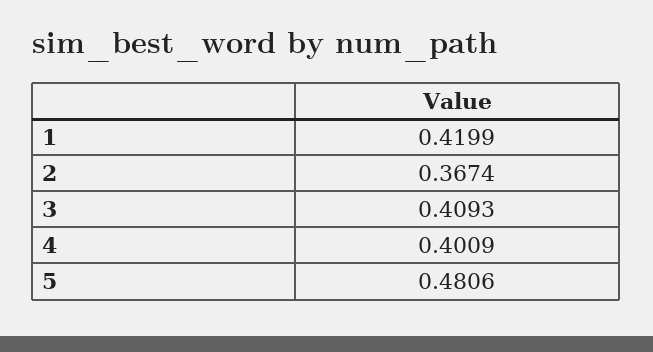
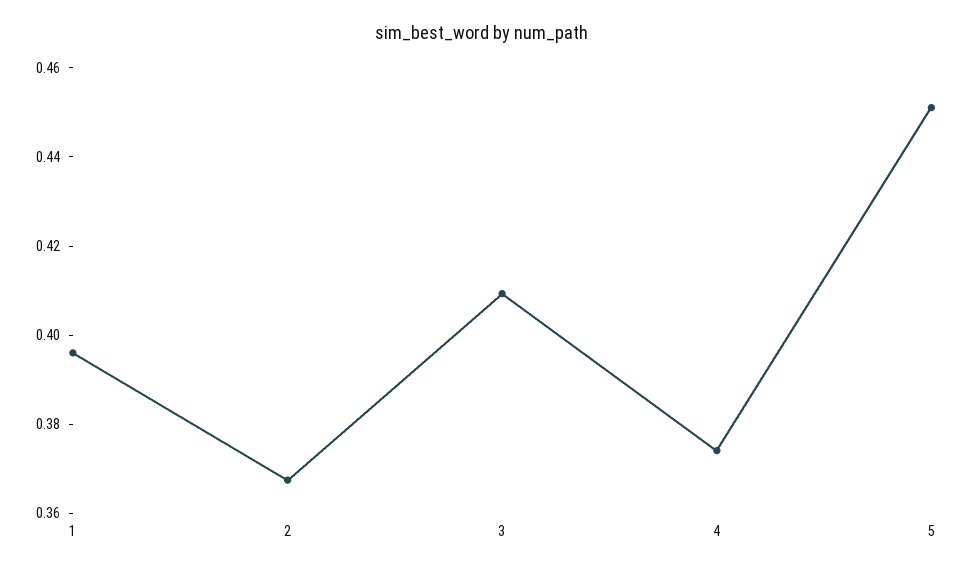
  {
-   "1": 0.4199,
+   "1": 0.395,
    "2": 0.3674,
    "3": 0.4093,
-   "4": 0.4009,
+   "4": 0.375,
-   "5": 0.4806
+   "5": 0.45
  }

